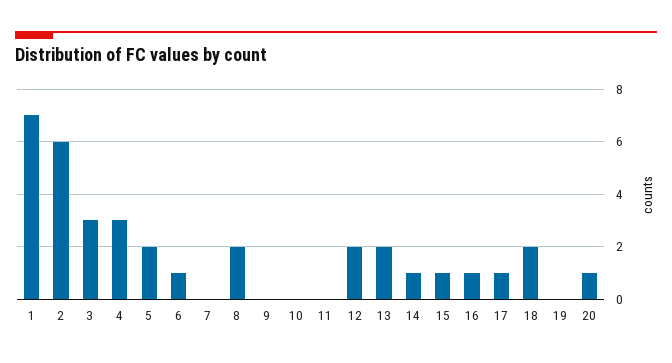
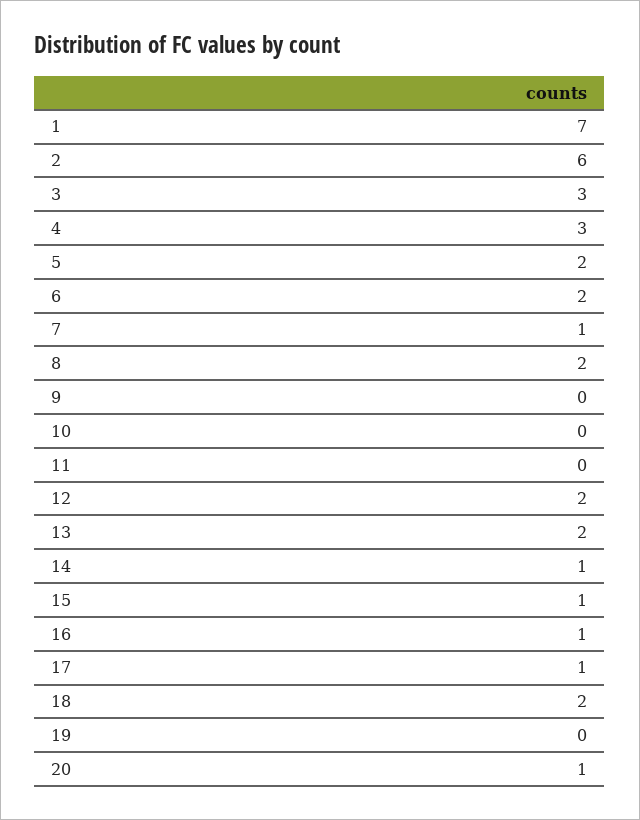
  {
    "1": 7,
    "2": 6,
    "3": 3,
    "4": 3,
    "5": 2,
-   "6": 1,
+   "6": 2,
-   "7": 0,
+   "7": 1,
    "8": 2,
    "9": 0,
    "10": 0,
    "11": 0,
    "12": 2,
    "13": 2,
    "14": 1,
    "15": 1,
    "16": 1,
    "17": 1,
    "18": 2,
    "19": 0,
    "20": 1
  }

